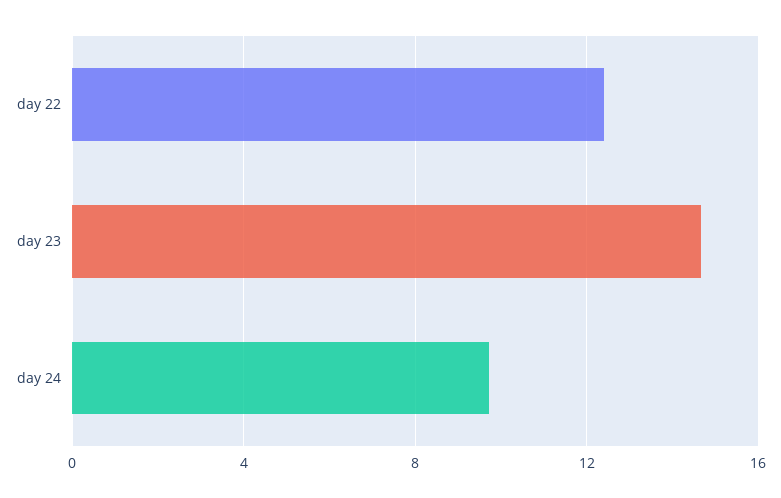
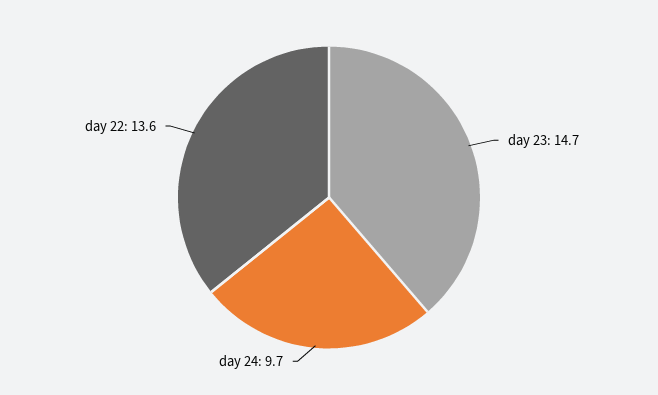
  {
-   "day 22": 12.5,
+   "day 22": 13.6,
    "day 23": 14.7,
    "day 24": 9.7
  }

